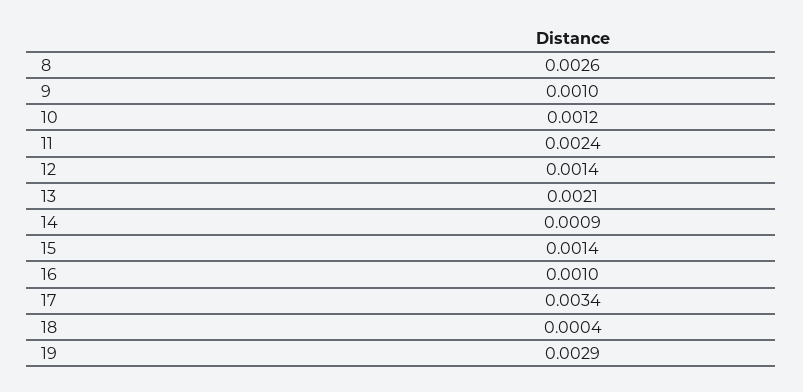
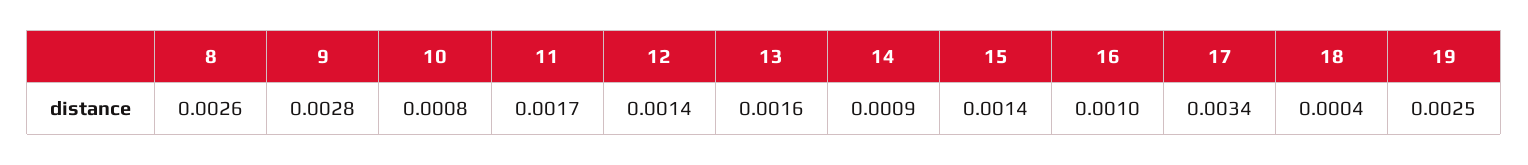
  {
    "8": 0.0026,
-   "9": 0.001,
+   "9": 0.0028,
-   "10": 0.0012,
+   "10": 0.0008,
-   "11": 0.0024,
+   "11": 0.0017,
    "12": 0.0014,
-   "13": 0.0021,
+   "13": 0.0016,
    "14": 0.0009,
    "15": 0.0014,
    "16": 0.001,
    "17": 0.0034,
    "18": 0.0004,
-   "19": 0.0029
+   "19": 0.0025
  }

